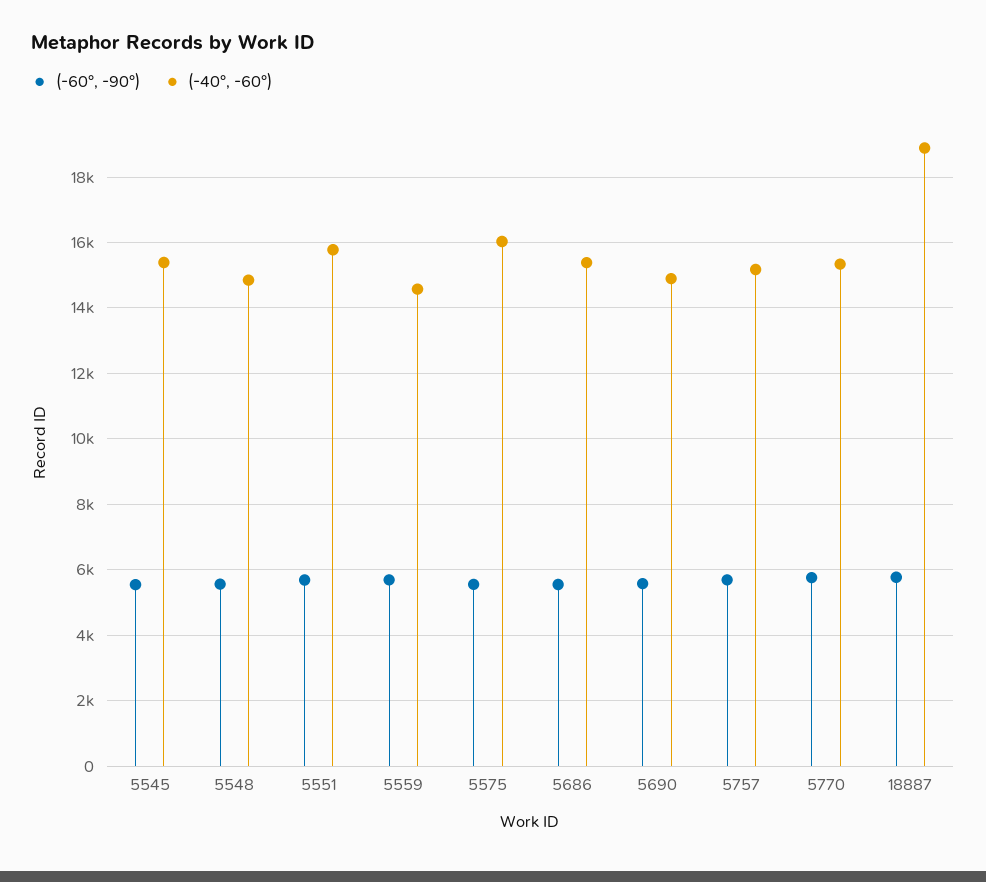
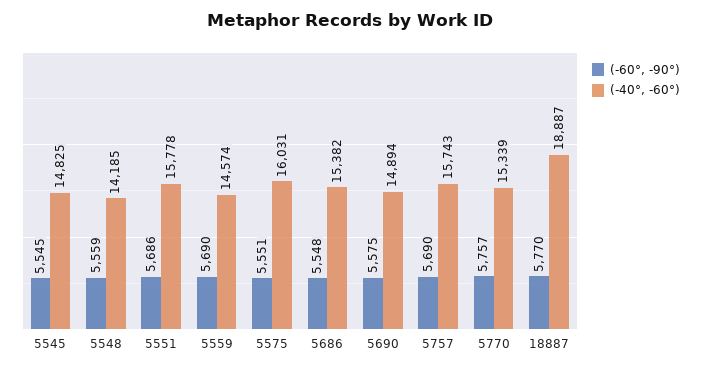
  {
    "(-60°, -90°)": {
      "5545": 5545,
      "5548": 5559,
      "5551": 5686,
      "5559": 5690,
      "5575": 5551,
      "5686": 5548,
      "5690": 5575,
      "5757": 5690,
      "5770": 5757,
      "18887": 5770
    },
    "(-40°, -60°)": {
-     "5545": 15400,
+     "5545": 14825,
-     "5548": 14800,
+     "5548": 14185,
      "5551": 15778,
      "5559": 14574,
      "5575": 16031,
      "5686": 15382,
      "5690": 14894,
-     "5757": 15200,
+     "5757": 15743,
      "5770": 15339,
      "18887": 18887
    }
  }

